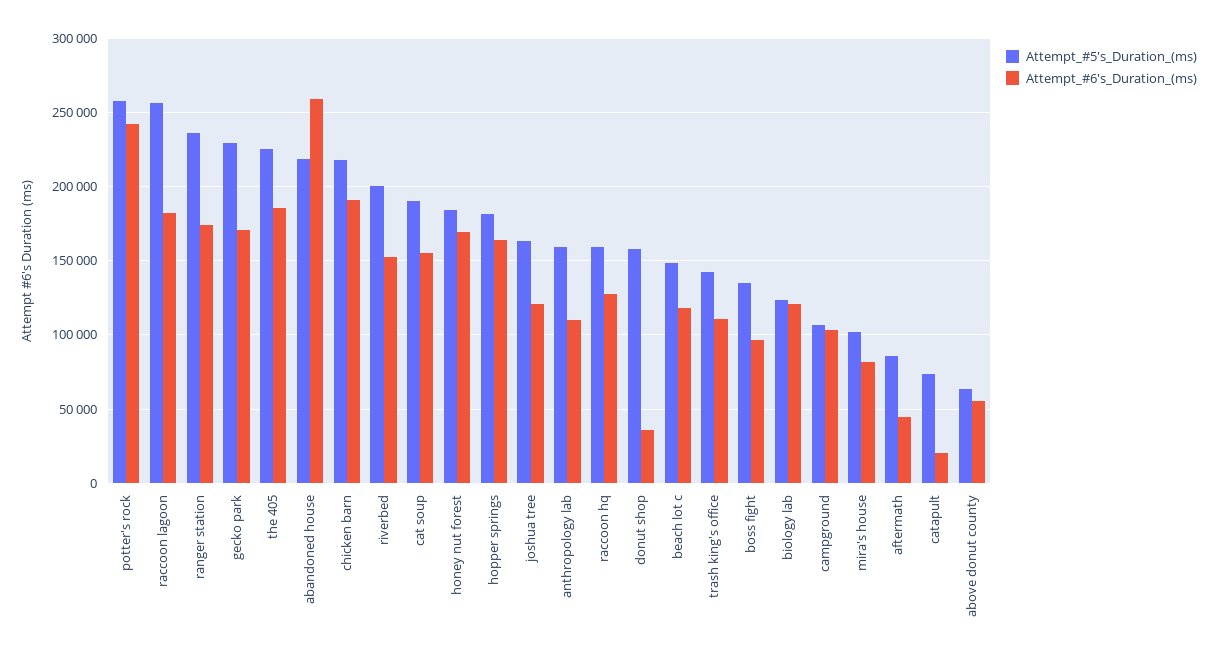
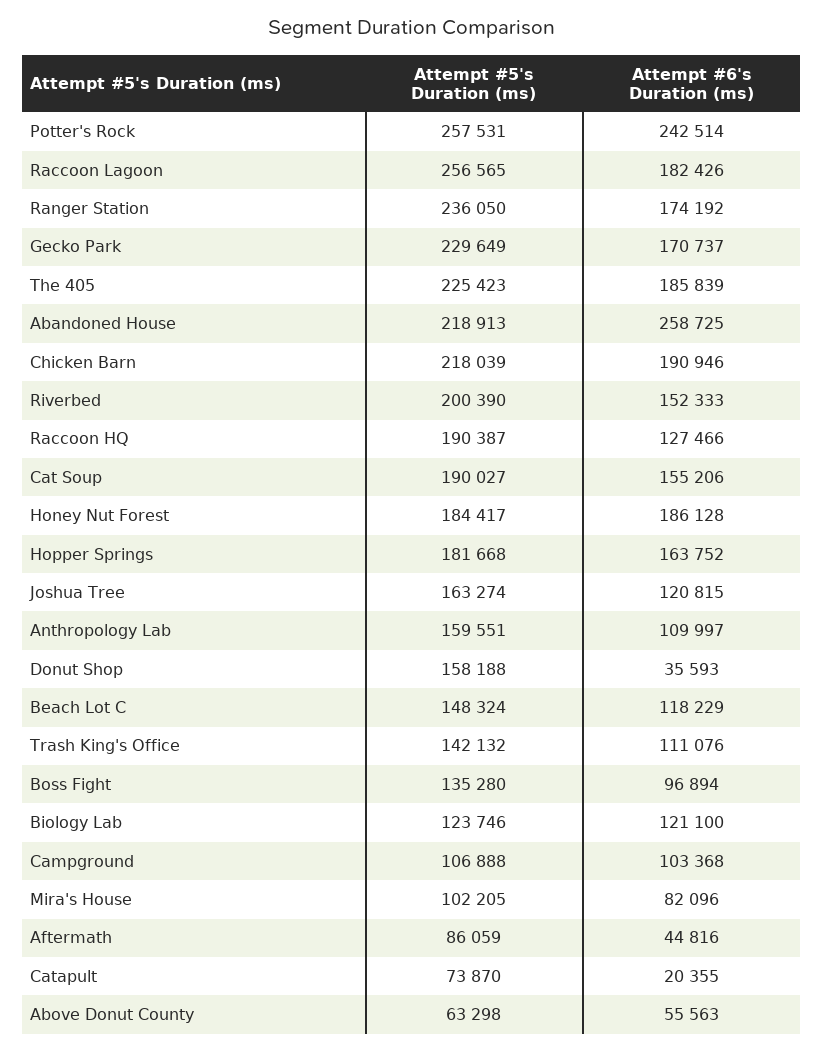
  {
    "Attempt_#5's_Duration_(ms)": {
      "potter's rock": 257531,
      "raccoon lagoon": 256565,
      "ranger station": 236050,
      "gecko park": 229649,
      "the 405": 225423,
      "abandoned house": 218913,
      "chicken barn": 218039,
      "riverbed": 200390,
      "cat soup": 190027,
      "honey nut forest": 184417,
      "hopper springs": 181668,
      "joshua tree": 163274,
      "anthropology lab": 159551,
-     "raccoon hq": 160000,
+     "raccoon hq": 190387,
      "donut shop": 158188,
      "beach lot c": 148324,
      "trash king's office": 142132,
      "boss fight": 135280,
      "biology lab": 123746,
      "campground": 106888,
      "mira's house": 102205,
      "aftermath": 86059,
      "catapult": 73870,
      "above donut county": 63298
    },
    "Attempt_#6's_Duration_(ms)": {
      "potter's rock": 242514,
      "raccoon lagoon": 182426,
      "ranger station": 174192,
      "gecko park": 170737,
      "the 405": 185839,
      "abandoned house": 258725,
      "chicken barn": 190946,
      "riverbed": 152333,
      "cat soup": 155206,
-     "honey nut forest": 170000,
+     "honey nut forest": 186128,
      "hopper springs": 163752,
      "joshua tree": 120815,
      "anthropology lab": 109997,
      "raccoon hq": 127466,
      "donut shop": 35593,
      "beach lot c": 118229,
      "trash king's office": 111076,
      "boss fight": 96894,
      "biology lab": 121100,
      "campground": 103368,
      "mira's house": 82096,
      "aftermath": 44816,
      "catapult": 20355,
      "above donut county": 55563
    }
  }

